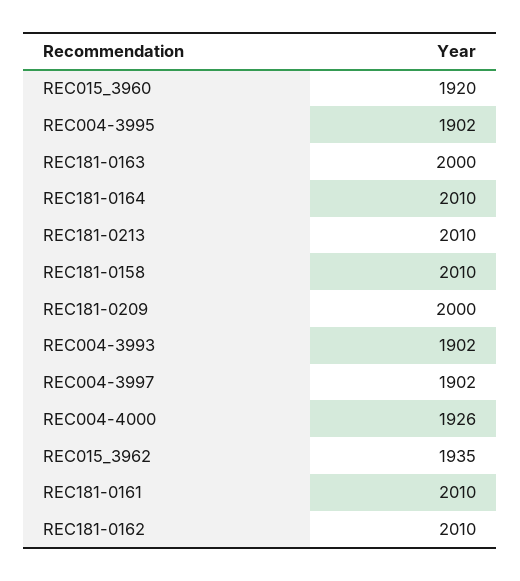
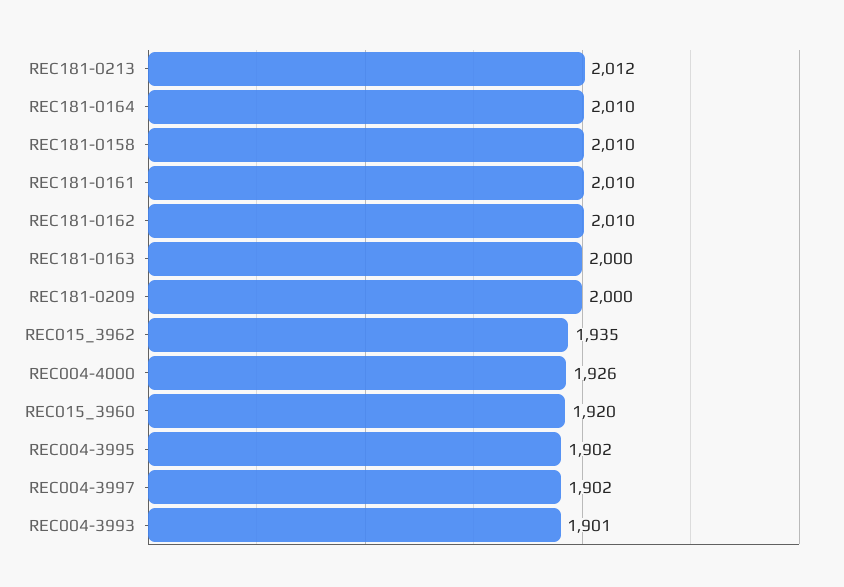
  {
    "REC015_3960": 1920,
    "REC004-3995": 1902,
    "REC181-0163": 2000,
    "REC181-0164": 2010,
-   "REC181-0213": 2010,
+   "REC181-0213": 2012,
    "REC181-0158": 2010,
    "REC181-0209": 2000,
-   "REC004-3993": 1902,
+   "REC004-3993": 1901,
    "REC004-3997": 1902,
    "REC004-4000": 1926,
    "REC015_3962": 1935,
    "REC181-0161": 2010,
    "REC181-0162": 2010
  }

